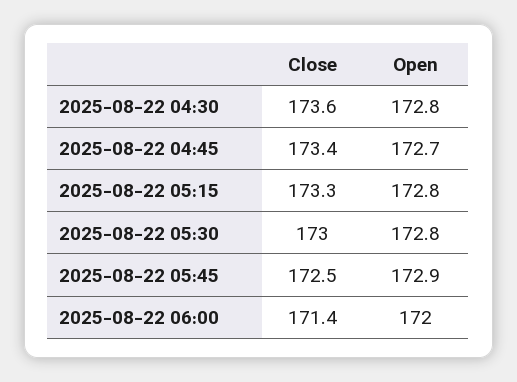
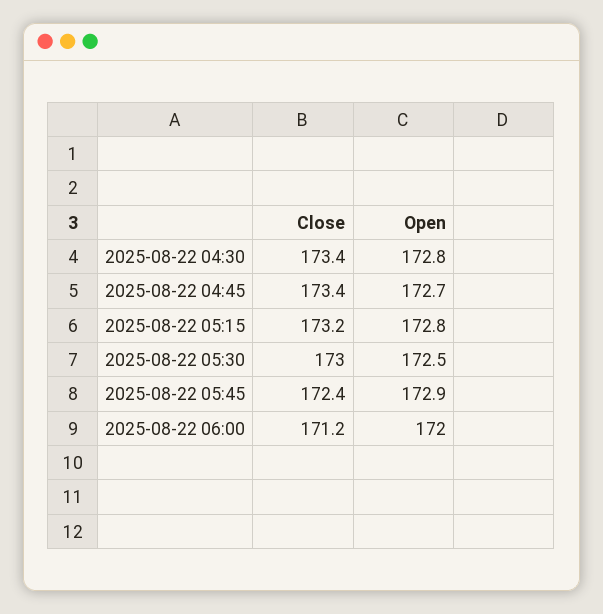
  {
    "Close": {
-     "2025-08-22 04:30": 173.6,
+     "2025-08-22 04:30": 173.4,
      "2025-08-22 04:45": 173.4,
-     "2025-08-22 05:15": 173.3,
+     "2025-08-22 05:15": 173.2,
      "2025-08-22 05:30": 173,
-     "2025-08-22 05:45": 172.5,
+     "2025-08-22 05:45": 172.4,
-     "2025-08-22 06:00": 171.4
+     "2025-08-22 06:00": 171.2
    },
    "Open": {
      "2025-08-22 04:30": 172.8,
      "2025-08-22 04:45": 172.7,
      "2025-08-22 05:15": 172.8,
-     "2025-08-22 05:30": 172.8,
+     "2025-08-22 05:30": 172.5,
      "2025-08-22 05:45": 172.9,
      "2025-08-22 06:00": 172
    }
  }

